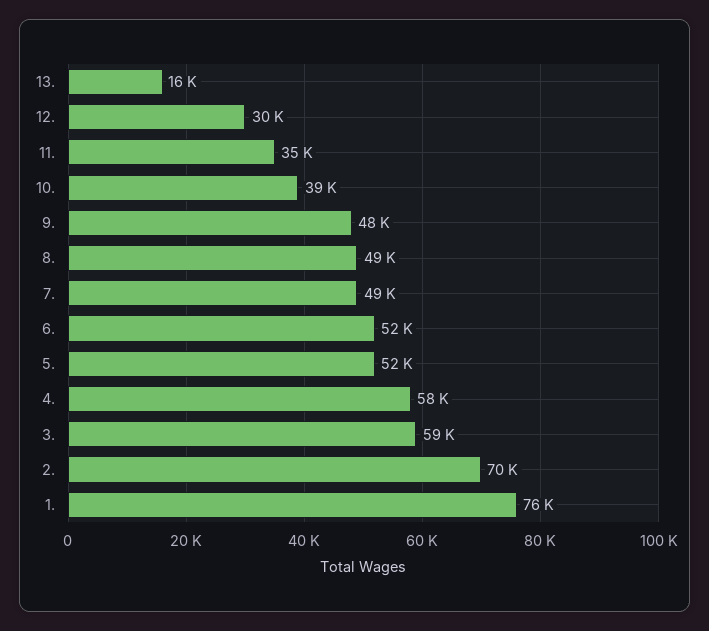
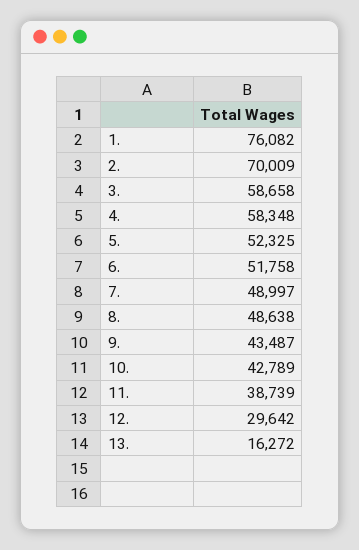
  {
    "13.": 16272,
    "12.": 29642,
-   "11.": 35000,
+   "11.": 38739,
-   "10.": 39000,
+   "10.": 42789,
-   "9.": 48000,
+   "9.": 43487,
    "8.": 48638,
    "7.": 48997,
    "6.": 51758,
    "5.": 52325,
    "4.": 58348,
    "3.": 58658,
    "2.": 70009,
    "1.": 76082
  }

